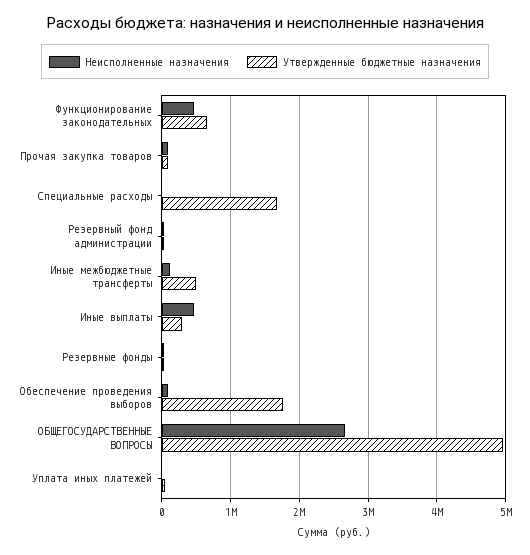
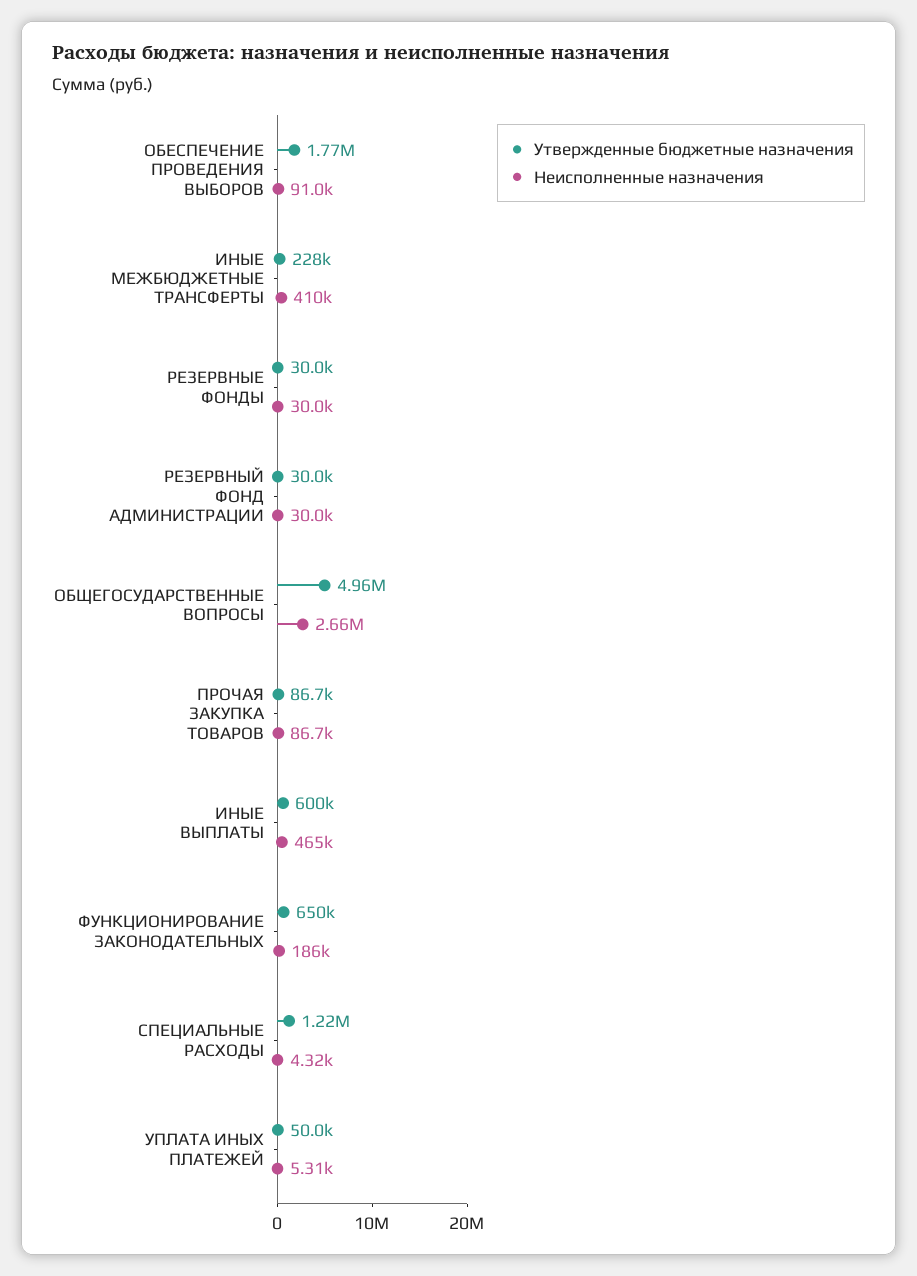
  {
    "Неисполненные назначения": {
-     "Функционирование законодательных": 500000,
+     "Функционирование законодательных": 186000,
      "Прочая закупка товаров": 86700,
      "Специальные расходы": 4320,
      "Резервный фонд администрации": 30000,
-     "Иные межбюджетные трансферты": 100000,
+     "Иные межбюджетные трансферты": 410000,
      "Иные выплаты": 465000,
      "Резервные фонды": 30000,
      "Обеспечение проведения выборов": 91000,
      "ОБЩЕГОСУДАРСТВЕННЫЕ ВОПРОСЫ": 2660000,
      "Уплата иных платежей": 5310
    },
    "Утвержденные бюджетные назначения": {
      "Функционирование законодательных": 650000,
      "Прочая закупка товаров": 86700,
-     "Специальные расходы": 1700000,
+     "Специальные расходы": 1220000,
      "Резервный фонд администрации": 30000,
-     "Иные межбюджетные трансферты": 500000,
+     "Иные межбюджетные трансферты": 228000,
-     "Иные выплаты": 300000,
+     "Иные выплаты": 600000,
      "Резервные фонды": 30000,
      "Обеспечение проведения выборов": 1770000,
      "ОБЩЕГОСУДАРСТВЕННЫЕ ВОПРОСЫ": 4960000,
      "Уплата иных платежей": 50000
    }
  }

